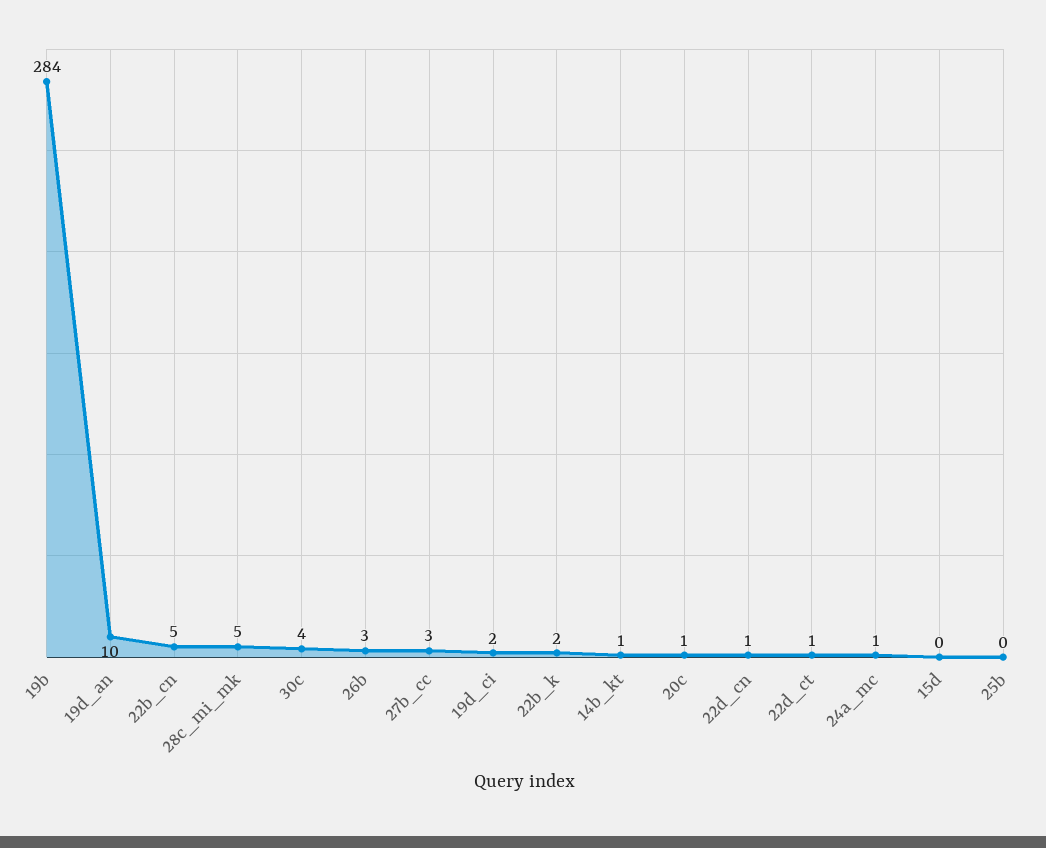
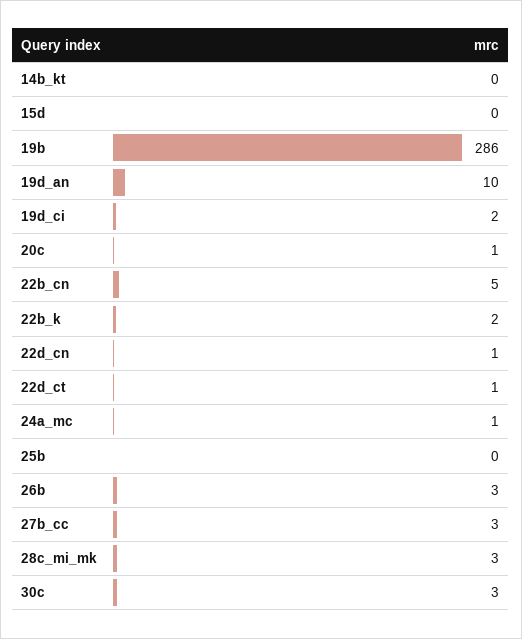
  {
-   "19b": 284,
+   "19b": 286,
    "19d_an": 10,
    "22b_cn": 5,
-   "28c_mi_mk": 5,
+   "28c_mi_mk": 3,
-   "30c": 4,
+   "30c": 3,
    "26b": 3,
    "27b_cc": 3,
    "19d_ci": 2,
    "22b_k": 2,
-   "14b_kt": 1,
+   "14b_kt": 0,
    "20c": 1,
    "22d_cn": 1,
    "22d_ct": 1,
    "24a_mc": 1,
    "15d": 0,
    "25b": 0
  }

